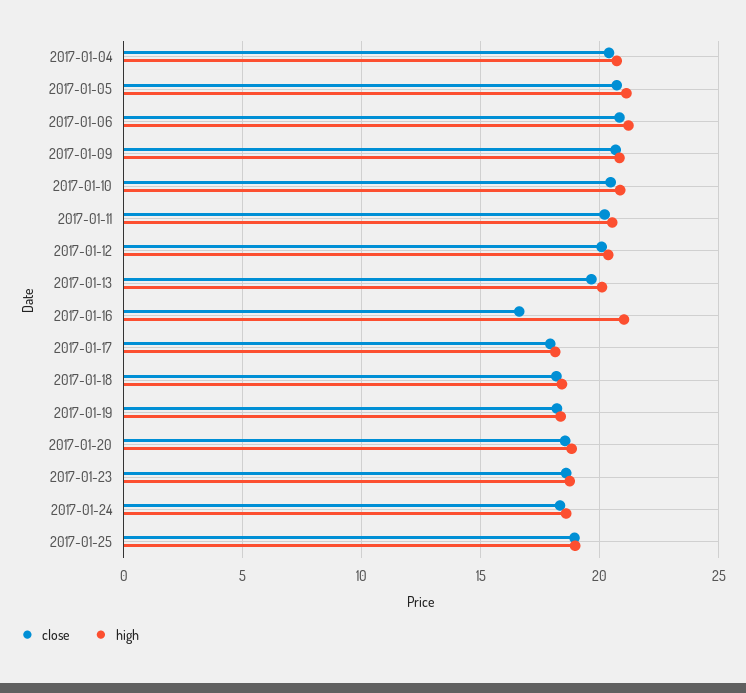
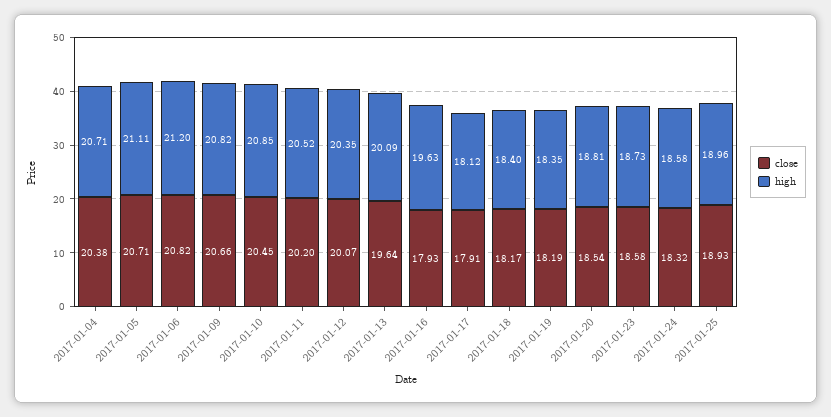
  {
    "close": {
      "2017-01-04": 20.38,
      "2017-01-05": 20.71,
      "2017-01-06": 20.82,
      "2017-01-09": 20.66,
      "2017-01-10": 20.45,
      "2017-01-11": 20.2,
      "2017-01-12": 20.07,
      "2017-01-13": 19.64,
-     "2017-01-16": 16.5,
+     "2017-01-16": 17.93,
      "2017-01-17": 17.91,
      "2017-01-18": 18.17,
      "2017-01-19": 18.19,
      "2017-01-20": 18.54,
      "2017-01-23": 18.58,
      "2017-01-24": 18.32,
      "2017-01-25": 18.93
    },
    "high": {
      "2017-01-04": 20.71,
      "2017-01-05": 21.11,
      "2017-01-06": 21.2,
      "2017-01-09": 20.82,
      "2017-01-10": 20.85,
      "2017-01-11": 20.52,
      "2017-01-12": 20.35,
      "2017-01-13": 20.09,
-     "2017-01-16": 21,
+     "2017-01-16": 19.63,
      "2017-01-17": 18.12,
      "2017-01-18": 18.4,
      "2017-01-19": 18.35,
      "2017-01-20": 18.81,
      "2017-01-23": 18.73,
      "2017-01-24": 18.58,
      "2017-01-25": 18.96
    }
  }

